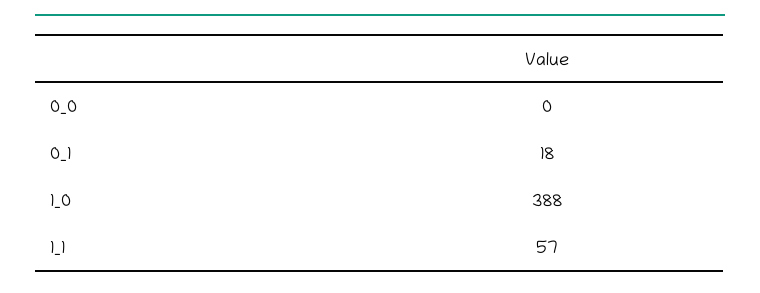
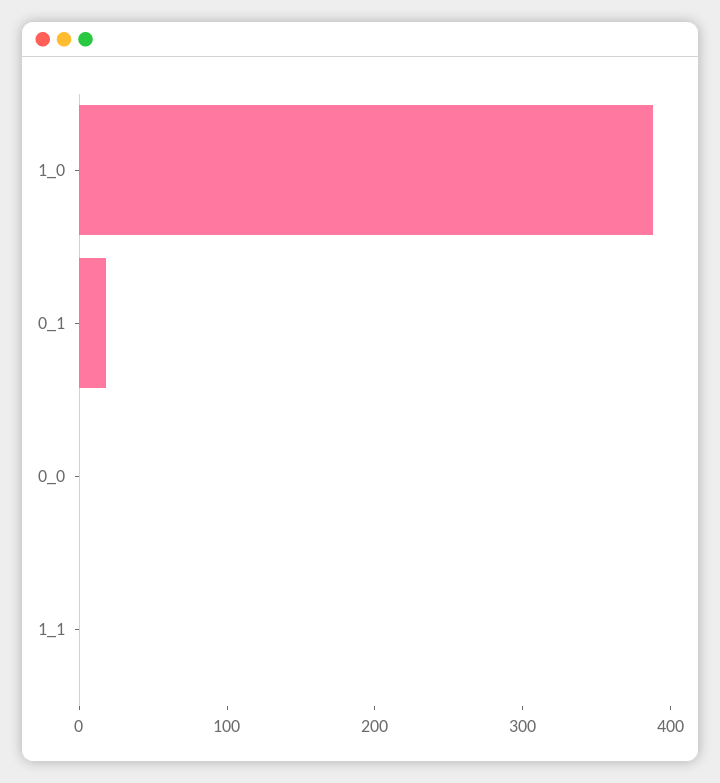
  {
    "0_0": 0,
    "0_1": 18,
    "1_0": 388,
-   "1_1": 57
+   "1_1": 0
  }

